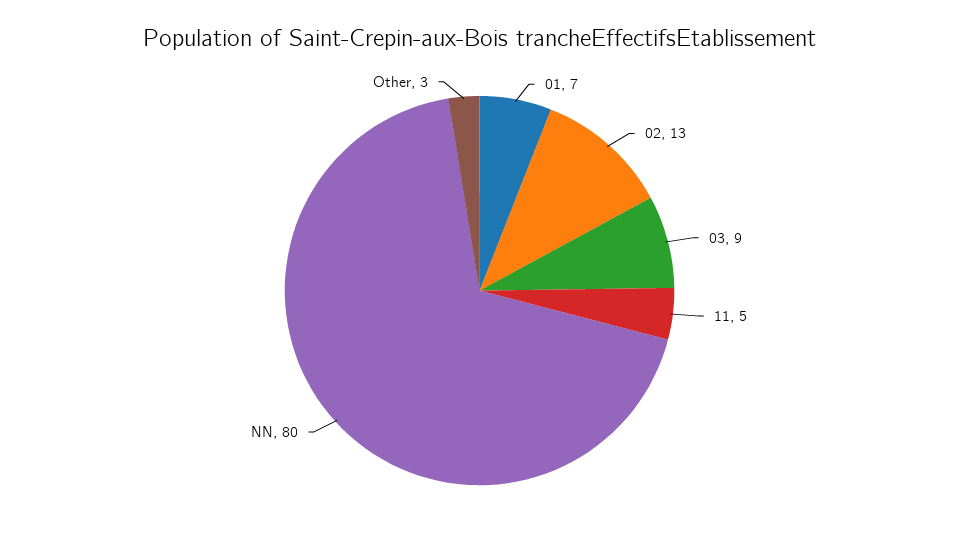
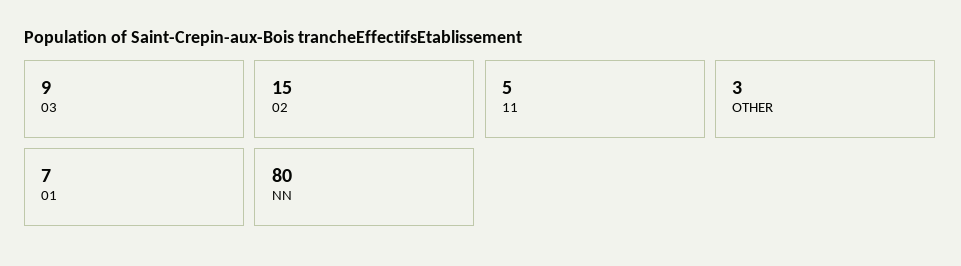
  {
    "01": 7,
-   "02": 13,
+   "02": 15,
    "03": 9,
    "11": 5,
    "NN": 80,
    "Other": 3
  }

